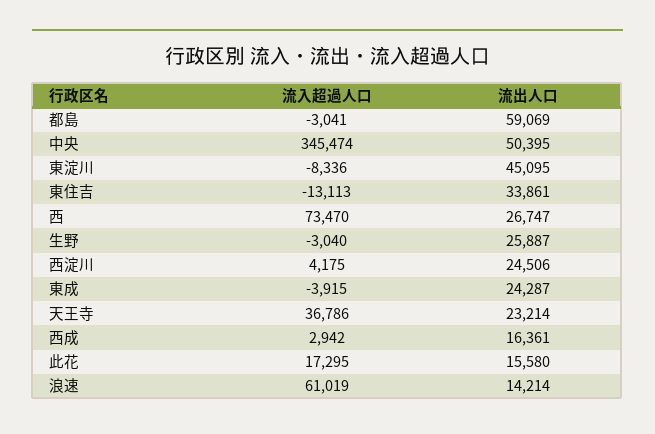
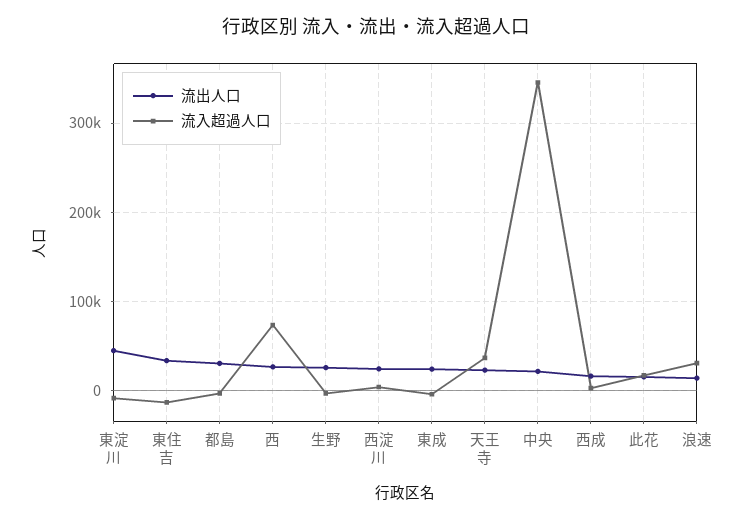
  {
    "流入超過人口": {
      "都島": -3041,
      "中央": 345474,
      "東淀川": -8336,
      "東住吉": -13113,
      "西": 73470,
      "生野": -3040,
      "西淀川": 4175,
      "東成": -3915,
      "天王寺": 36786,
      "西成": 2942,
      "此花": 17295,
-     "浪速": 61019
+     "浪速": 30000
    },
    "流出人口": {
-     "都島": 59069,
+     "都島": 30000,
-     "中央": 50395,
+     "中央": 20000,
      "東淀川": 45095,
      "東住吉": 33861,
      "西": 26747,
      "生野": 25887,
      "西淀川": 24506,
      "東成": 24287,
      "天王寺": 23214,
      "西成": 16361,
      "此花": 15580,
      "浪速": 14214
    }
  }

